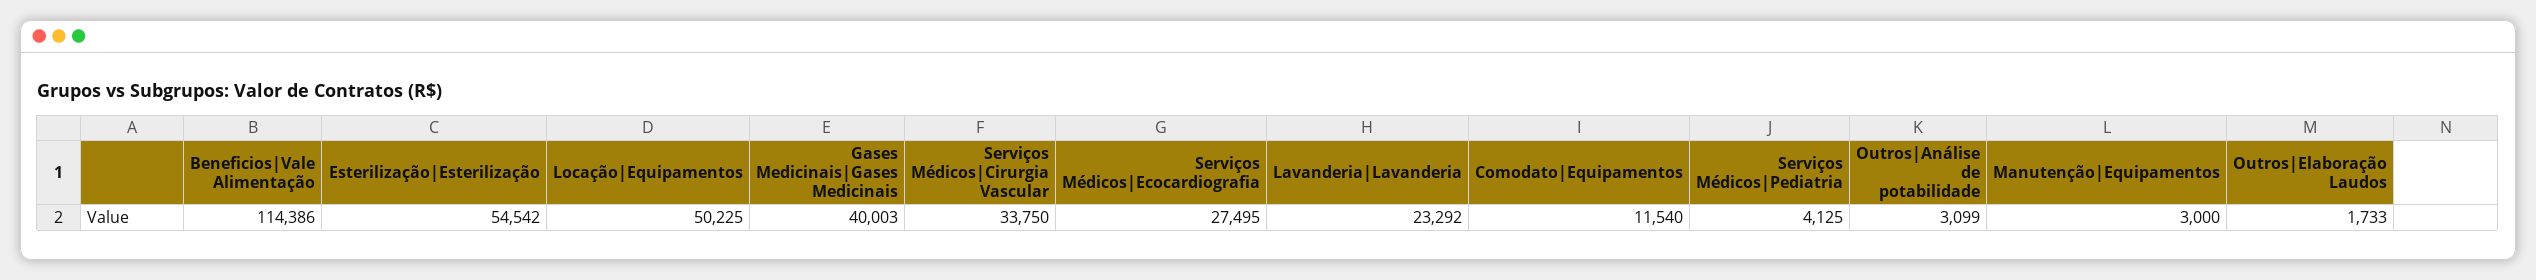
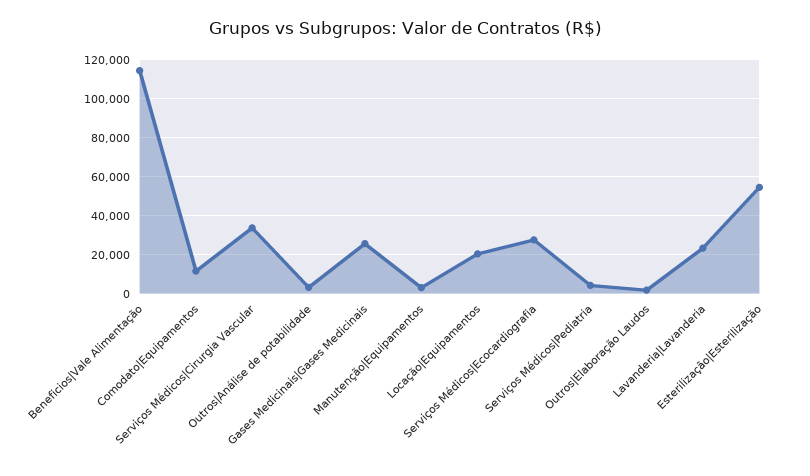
  {
    "Beneficios|Vale Alimentação": 114386,
    "Esterilização|Esterilização": 54542,
-   "Locação|Equipamentos": 50225,
+   "Locação|Equipamentos": 20000,
-   "Gases Medicinais|Gases Medicinais": 40003,
+   "Gases Medicinais|Gases Medicinais": 25000,
    "Serviços Médicos|Cirurgia Vascular": 33750,
    "Serviços Médicos|Ecocardiografia": 27495,
    "Lavanderia|Lavanderia": 23292,
    "Comodato|Equipamentos": 11540,
    "Serviços Médicos|Pediatria": 4125,
    "Outros|Análise de potabilidade": 3099,
    "Manutenção|Equipamentos": 3000,
    "Outros|Elaboração Laudos": 1733
  }

